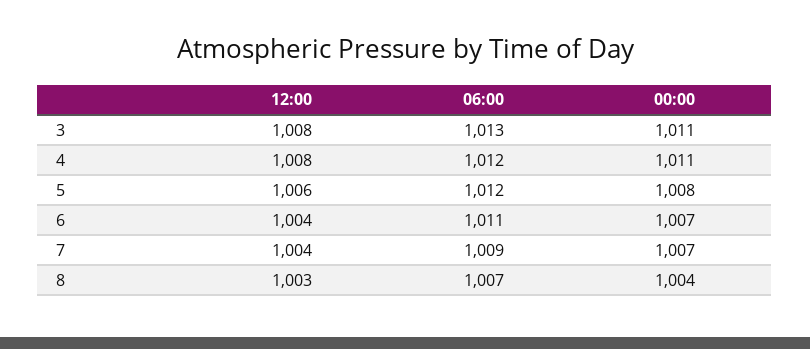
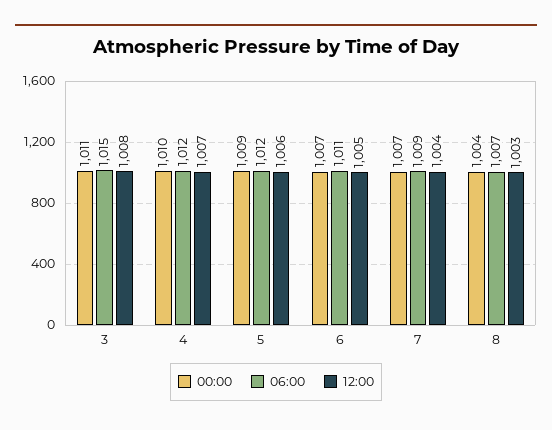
  {
    "12:00": {
      "3": 1008,
-     "4": 1008,
+     "4": 1007,
      "5": 1006,
-     "6": 1004,
+     "6": 1005,
      "7": 1004,
      "8": 1003
    },
    "06:00": {
-     "3": 1013,
+     "3": 1015,
      "4": 1012,
      "5": 1012,
      "6": 1011,
      "7": 1009,
      "8": 1007
    },
    "00:00": {
      "3": 1011,
-     "4": 1011,
+     "4": 1010,
-     "5": 1008,
+     "5": 1009,
      "6": 1007,
      "7": 1007,
      "8": 1004
    }
  }

